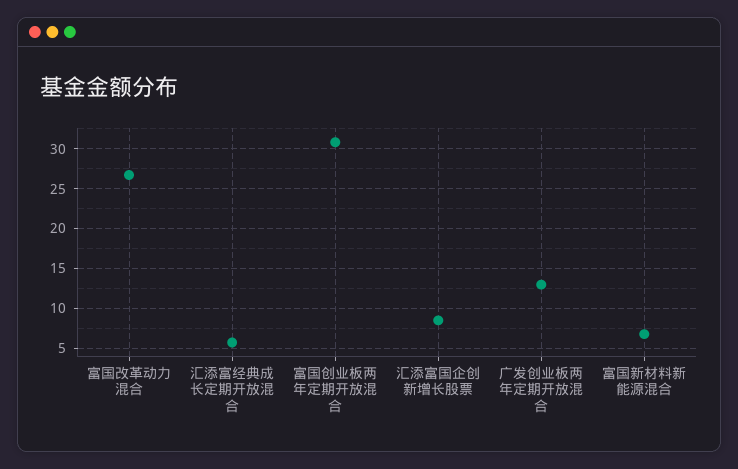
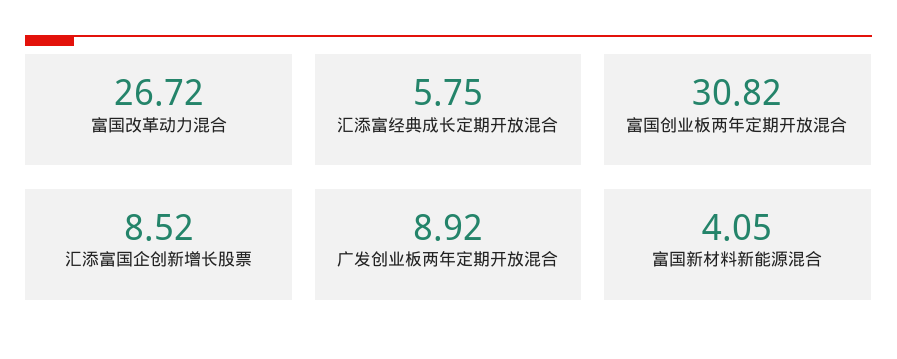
  {
    "富国改革动力混合": 26.72,
    "汇添富经典成长定期开放混合": 5.75,
    "富国创业板两年定期开放混合": 30.82,
    "汇添富国企创新增长股票": 8.52,
-   "广发创业板两年定期开放混合": 13,
+   "广发创业板两年定期开放混合": 8.92,
-   "富国新材料新能源混合": 7
+   "富国新材料新能源混合": 4.05
  }

